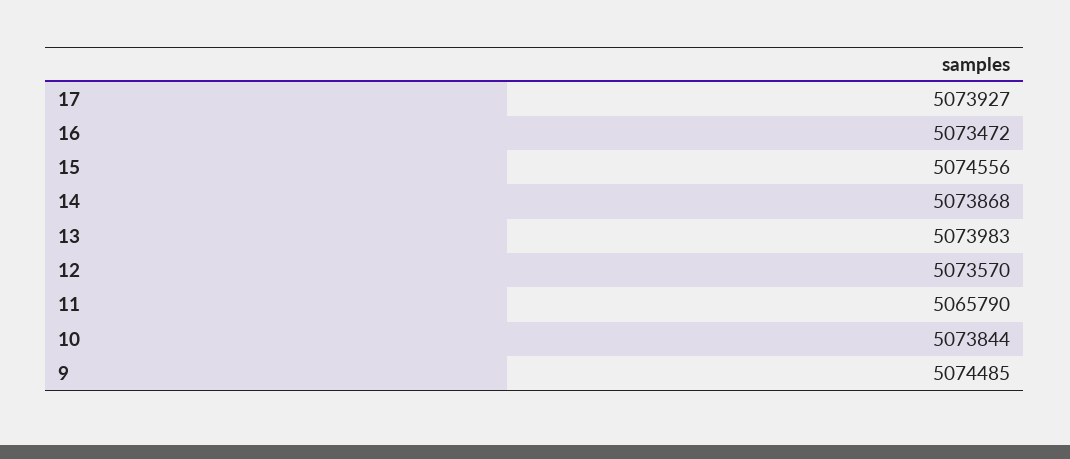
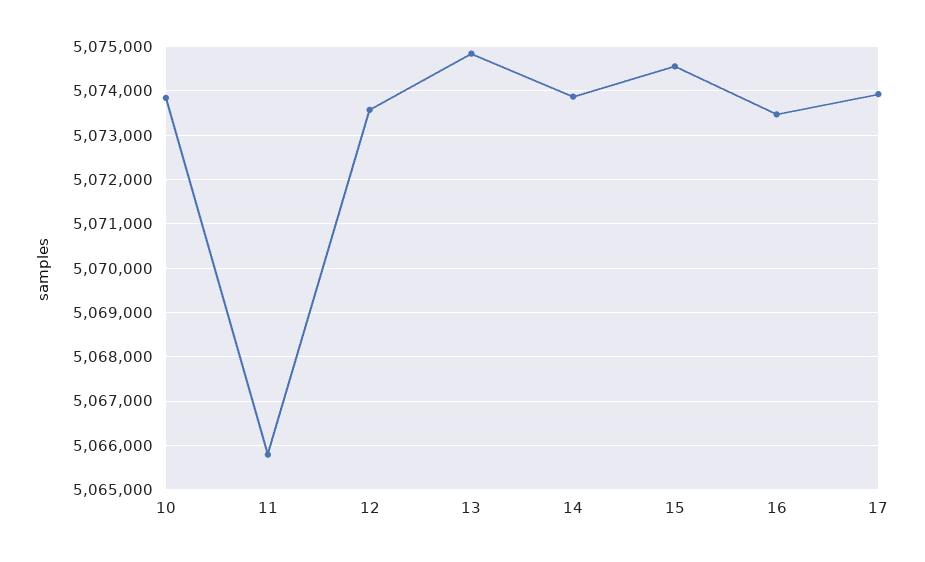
  {
    "17": 5073927,
    "16": 5073472,
    "15": 5074556,
    "14": 5073868,
-   "13": 5073983,
+   "13": 5074800,
    "12": 5073570,
    "11": 5065790,
-   "10": 5073844,
+   "10": 5073844
-   "9": 5074485
  }

